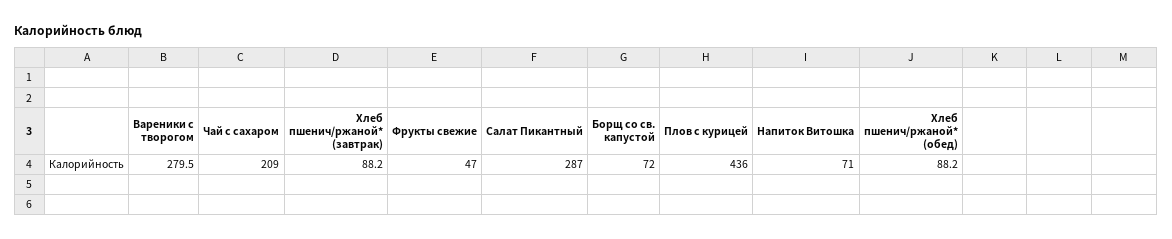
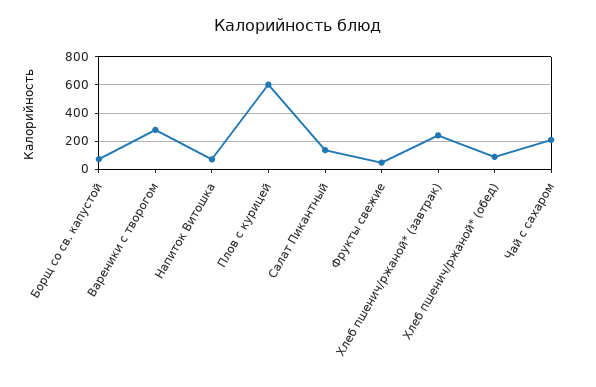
  {
    "Вареники с творогом": 279.5,
    "Чай с сахаром": 209,
-   "Хлеб пшенич/ржаной* (завтрак)": 88.2,
+   "Хлеб пшенич/ржаной* (завтрак)": 250,
    "Фрукты свежие": 47,
-   "Салат Пикантный": 287,
+   "Салат Пикантный": 150,
    "Борщ со св. капустой": 72,
-   "Плов с курицей": 436,
+   "Плов с курицей": 600,
    "Напиток Витошка": 71,
    "Хлеб пшенич/ржаной* (обед)": 88.2
  }

